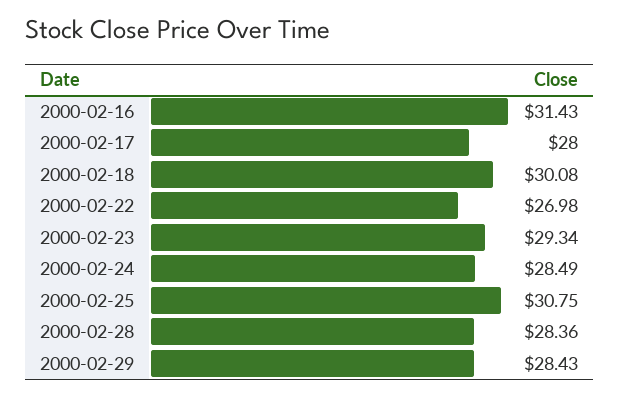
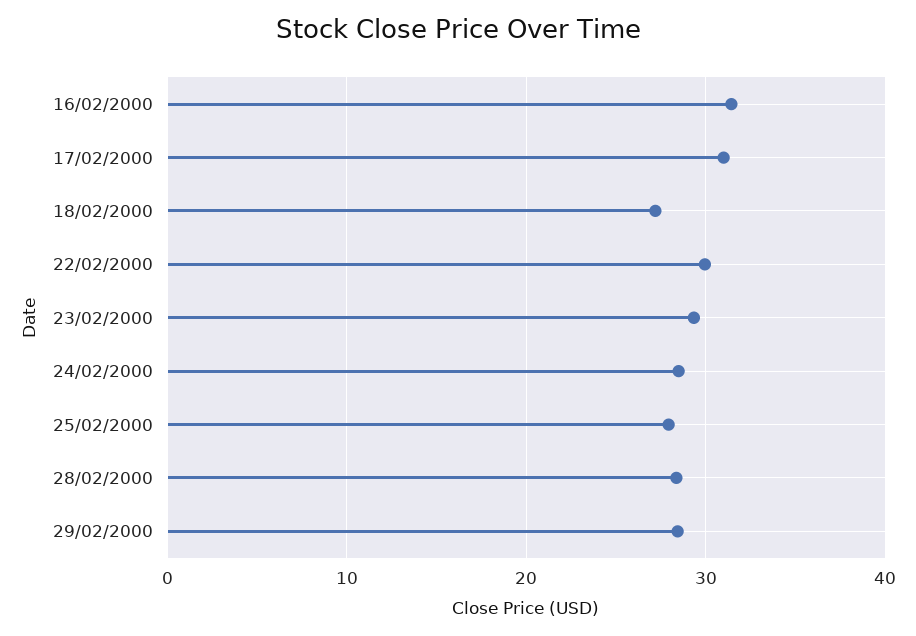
  {
    "2000-02-16": 31.43,
-   "2000-02-17": 28,
+   "2000-02-17": 31,
-   "2000-02-18": 30.08,
+   "2000-02-18": 27,
-   "2000-02-22": 26.98,
+   "2000-02-22": 30,
    "2000-02-23": 29.34,
    "2000-02-24": 28.49,
-   "2000-02-25": 30.75,
+   "2000-02-25": 28,
    "2000-02-28": 28.36,
    "2000-02-29": 28.43
  }

